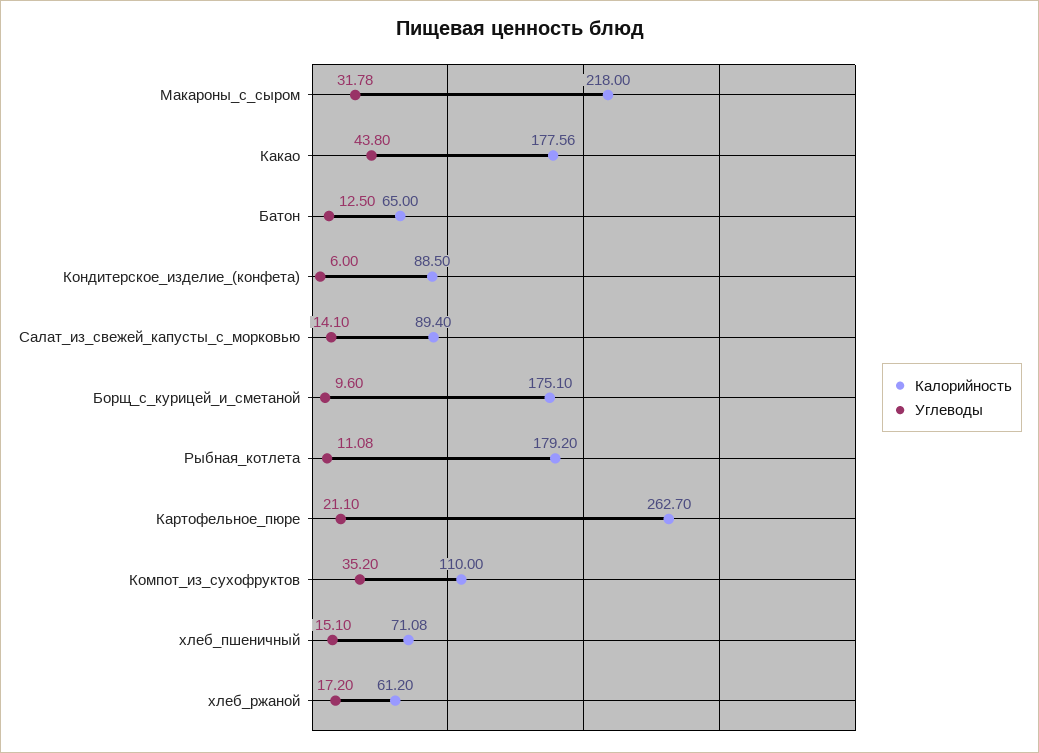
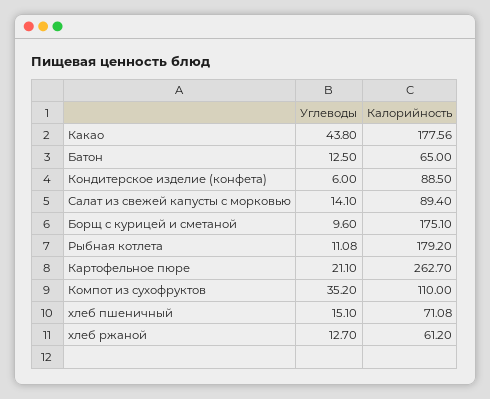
  {
    "Калорийность": {
-     "Макароны_с_сыром": 218,
      "Какао": 177.56,
      "Батон": 65,
      "Кондитерское_изделие_(конфета)": 88.5,
      "Салат_из_свежей_капусты_с_морковью": 89.4,
      "Борщ_с_курицей_и_сметаной": 175.1,
      "Рыбная_котлета": 179.2,
      "Картофельное_пюре": 262.7,
      "Компот_из_сухофруктов": 110,
      "хлеб_пшеничный": 71.08,
      "хлеб_ржаной": 61.2
    },
    "Углеводы": {
-     "Макароны_с_сыром": 31.78,
      "Какао": 43.8,
      "Батон": 12.5,
      "Кондитерское_изделие_(конфета)": 6,
      "Салат_из_свежей_капусты_с_морковью": 14.1,
      "Борщ_с_курицей_и_сметаной": 9.6,
      "Рыбная_котлета": 11.08,
      "Картофельное_пюре": 21.1,
      "Компот_из_сухофруктов": 35.2,
      "хлеб_пшеничный": 15.1,
-     "хлеб_ржаной": 17.2
+     "хлеб_ржаной": 12.7
    }
  }

